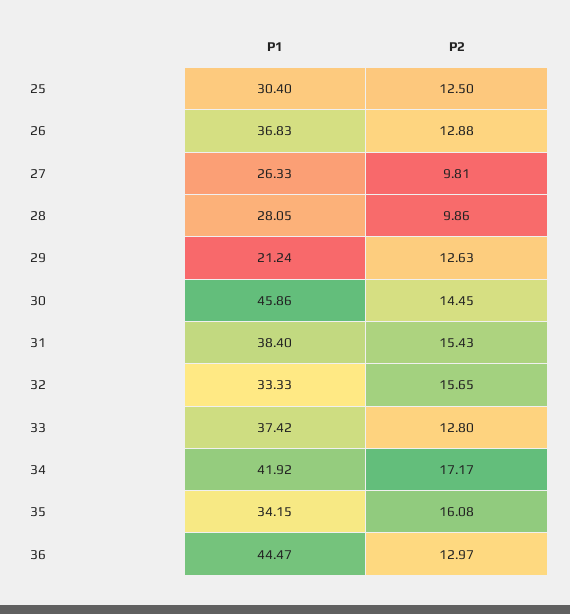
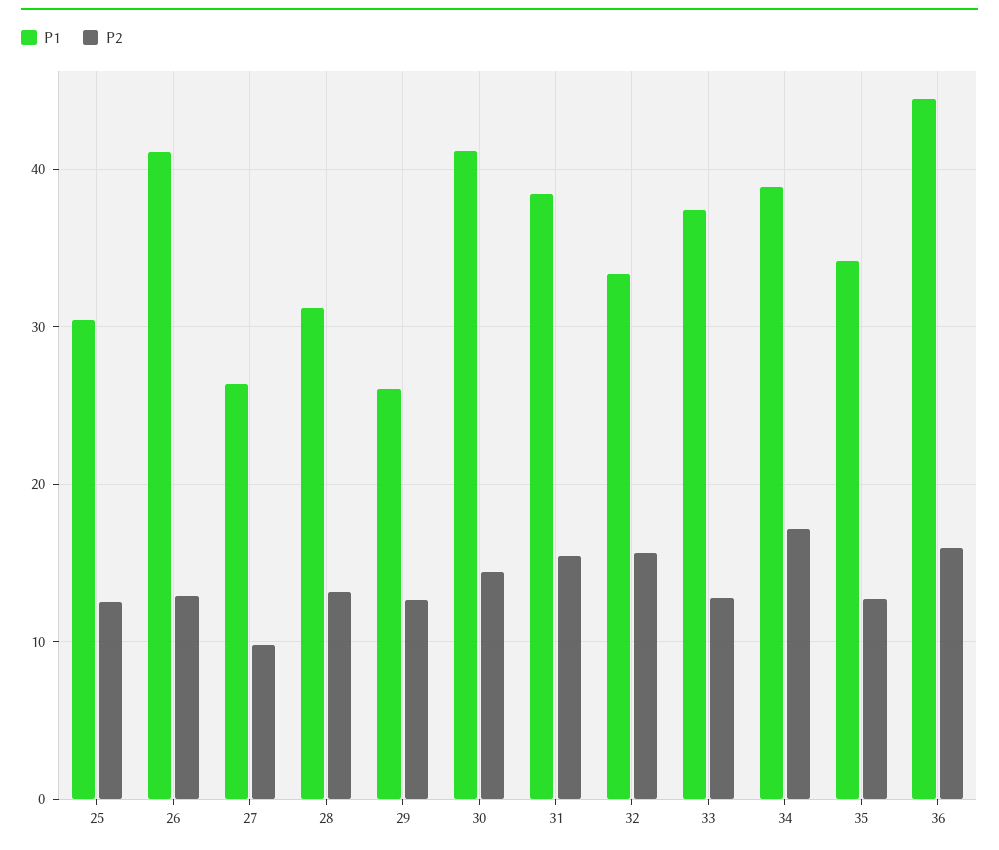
  {
    "P1": {
      "25": 30.4,
-     "26": 36.83,
+     "26": 41,
      "27": 26.33,
-     "28": 28.05,
+     "28": 31,
-     "29": 21.24,
+     "29": 26,
-     "30": 45.86,
+     "30": 41,
      "31": 38.4,
      "32": 33.33,
      "33": 37.42,
-     "34": 41.92,
+     "34": 39,
      "35": 34.15,
      "36": 44.47
    },
    "P2": {
      "25": 12.5,
      "26": 12.88,
      "27": 9.81,
-     "28": 9.86,
+     "28": 13,
      "29": 12.63,
      "30": 14.45,
      "31": 15.43,
      "32": 15.65,
      "33": 12.8,
      "34": 17.17,
-     "35": 16.08,
+     "35": 13,
-     "36": 12.97
+     "36": 16
    }
  }

